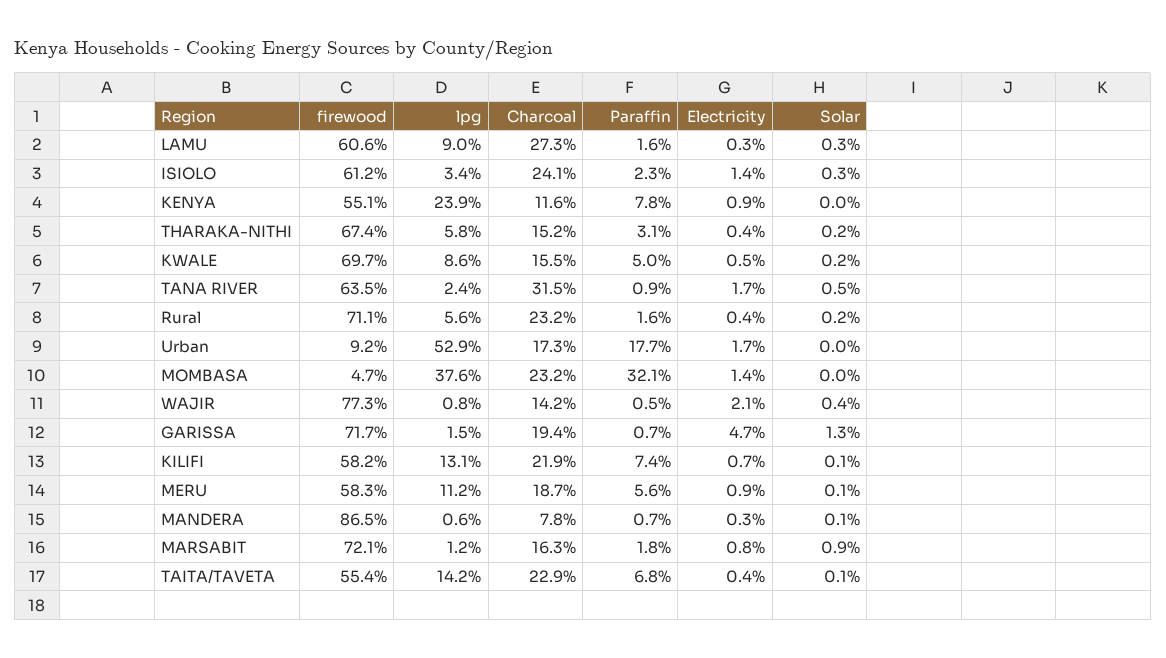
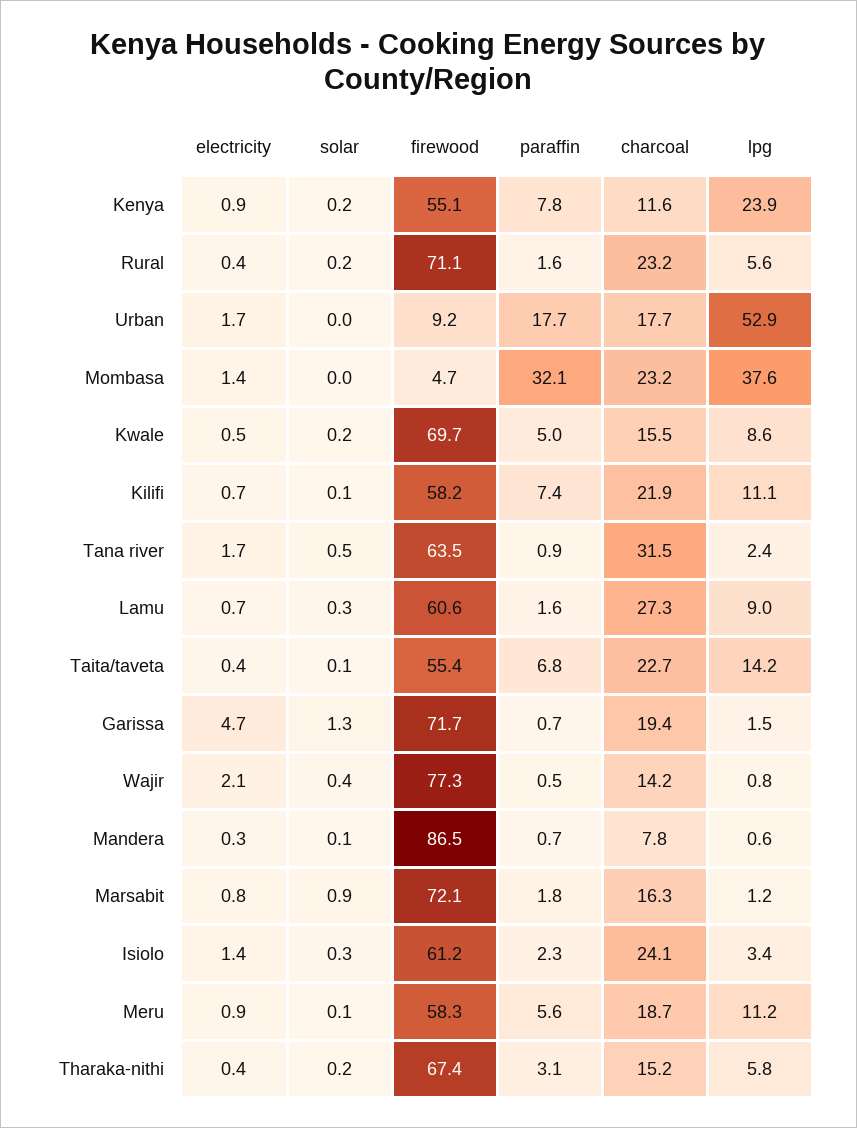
  {
    "firewood": {
      "LAMU": 60.6,
      "ISIOLO": 61.2,
      "KENYA": 55.1,
      "THARAKA-NITHI": 67.4,
      "KWALE": 69.7,
      "TANA RIVER": 63.5,
      "Rural": 71.1,
      "Urban": 9.2,
      "MOMBASA": 4.7,
      "WAJIR": 77.3,
      "GARISSA": 71.7,
      "KILIFI": 58.2,
      "MERU": 58.3,
      "MANDERA": 86.5,
      "MARSABIT": 72.1,
      "TAITA/TAVETA": 55.4
    },
    "lpg": {
      "LAMU": 9,
      "ISIOLO": 3.4,
      "KENYA": 23.9,
      "THARAKA-NITHI": 5.8,
      "KWALE": 8.6,
      "TANA RIVER": 2.4,
      "Rural": 5.6,
      "Urban": 52.9,
      "MOMBASA": 37.6,
      "WAJIR": 0.8,
      "GARISSA": 1.5,
-     "KILIFI": 13.1,
+     "KILIFI": 11.1,
      "MERU": 11.2,
      "MANDERA": 0.6,
      "MARSABIT": 1.2,
      "TAITA/TAVETA": 14.2
    },
    "Charcoal": {
      "LAMU": 27.3,
      "ISIOLO": 24.1,
      "KENYA": 11.6,
      "THARAKA-NITHI": 15.2,
      "KWALE": 15.5,
      "TANA RIVER": 31.5,
      "Rural": 23.2,
-     "Urban": 17.3,
+     "Urban": 17.7,
      "MOMBASA": 23.2,
      "WAJIR": 14.2,
      "GARISSA": 19.4,
      "KILIFI": 21.9,
      "MERU": 18.7,
      "MANDERA": 7.8,
      "MARSABIT": 16.3,
-     "TAITA/TAVETA": 22.9
+     "TAITA/TAVETA": 22.7
    },
    "Paraffin": {
      "LAMU": 1.6,
      "ISIOLO": 2.3,
      "KENYA": 7.8,
      "THARAKA-NITHI": 3.1,
      "KWALE": 5,
      "TANA RIVER": 0.9,
      "Rural": 1.6,
      "Urban": 17.7,
      "MOMBASA": 32.1,
      "WAJIR": 0.5,
      "GARISSA": 0.7,
      "KILIFI": 7.4,
      "MERU": 5.6,
      "MANDERA": 0.7,
      "MARSABIT": 1.8,
      "TAITA/TAVETA": 6.8
    },
    "Electricity": {
-     "LAMU": 0.3,
+     "LAMU": 0.7,
      "ISIOLO": 1.4,
      "KENYA": 0.9,
      "THARAKA-NITHI": 0.4,
      "KWALE": 0.5,
      "TANA RIVER": 1.7,
      "Rural": 0.4,
      "Urban": 1.7,
      "MOMBASA": 1.4,
      "WAJIR": 2.1,
      "GARISSA": 4.7,
      "KILIFI": 0.7,
      "MERU": 0.9,
      "MANDERA": 0.3,
      "MARSABIT": 0.8,
      "TAITA/TAVETA": 0.4
    },
    "Solar": {
      "LAMU": 0.3,
      "ISIOLO": 0.3,
-     "KENYA": 0,
+     "KENYA": 0.2,
      "THARAKA-NITHI": 0.2,
      "KWALE": 0.2,
      "TANA RIVER": 0.5,
      "Rural": 0.2,
      "Urban": 0,
      "MOMBASA": 0,
      "WAJIR": 0.4,
      "GARISSA": 1.3,
      "KILIFI": 0.1,
      "MERU": 0.1,
      "MANDERA": 0.1,
      "MARSABIT": 0.9,
      "TAITA/TAVETA": 0.1
    }
  }

